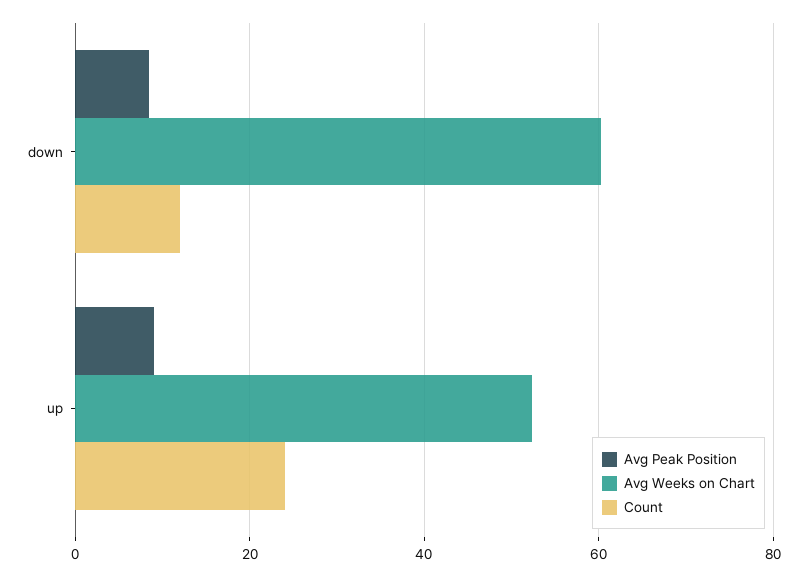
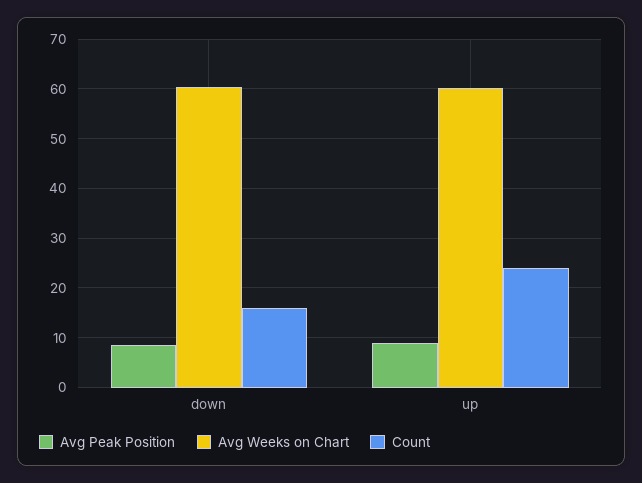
  {
    "Avg Peak Position": {
      "down": 8,
      "up": 10
    },
    "Avg Weeks on Chart": {
      "down": 60,
-     "up": 52
+     "up": 60
    },
    "Count": {
-     "down": 12,
+     "down": 16,
      "up": 24
    }
  }

